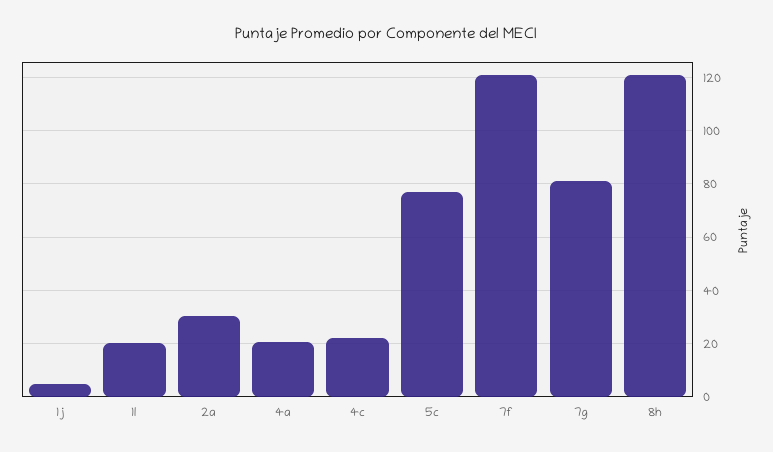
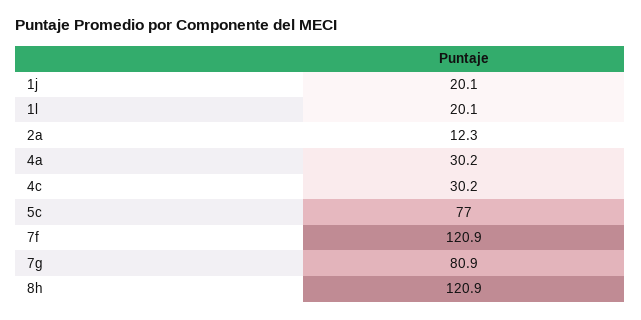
  {
-   "1j": 5,
+   "1j": 20.1,
    "1l": 20.1,
-   "2a": 30,
+   "2a": 12.3,
-   "4a": 20,
+   "4a": 30.2,
-   "4c": 22.5,
+   "4c": 30.2,
    "5c": 77,
    "7f": 120.9,
    "7g": 80.9,
    "8h": 120.9
  }

